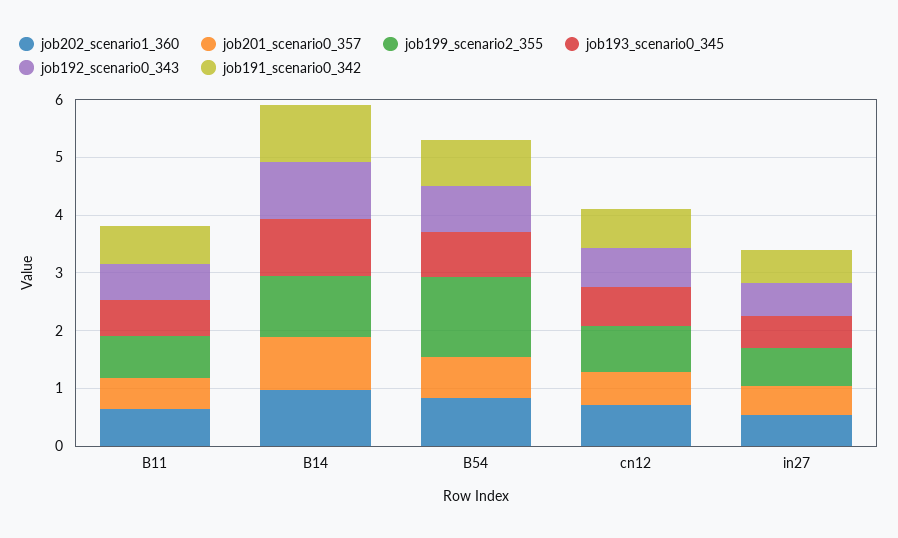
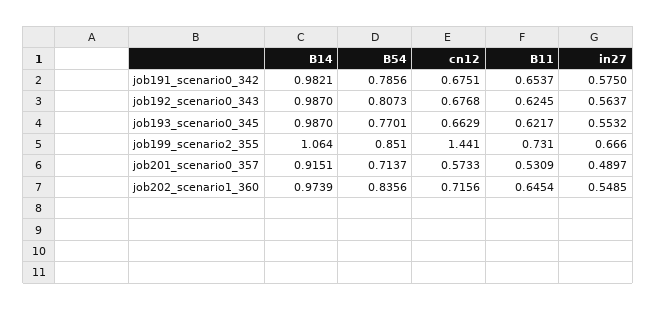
  {
    "job202_scenario1_360": {
      "B11": 0.6454,
      "B14": 0.9739,
      "B54": 0.8356,
      "cn12": 0.7156,
      "in27": 0.5485
    },
    "job201_scenario0_357": {
      "B11": 0.5309,
      "B14": 0.9151,
      "B54": 0.7137,
      "cn12": 0.5733,
      "in27": 0.4897
    },
    "job199_scenario2_355": {
      "B11": 0.731,
      "B14": 1.064,
-     "B54": 1.4,
+     "B54": 0.851,
-     "cn12": 0.8,
+     "cn12": 1.441,
      "in27": 0.666
    },
    "job193_scenario0_345": {
      "B11": 0.6217,
      "B14": 0.987,
      "B54": 0.7701,
      "cn12": 0.6629,
      "in27": 0.5532
    },
    "job192_scenario0_343": {
      "B11": 0.6245,
      "B14": 0.987,
      "B54": 0.8073,
      "cn12": 0.6768,
      "in27": 0.5637
    },
    "job191_scenario0_342": {
      "B11": 0.6537,
      "B14": 0.9821,
      "B54": 0.7856,
      "cn12": 0.6751,
      "in27": 0.575
    }
  }

